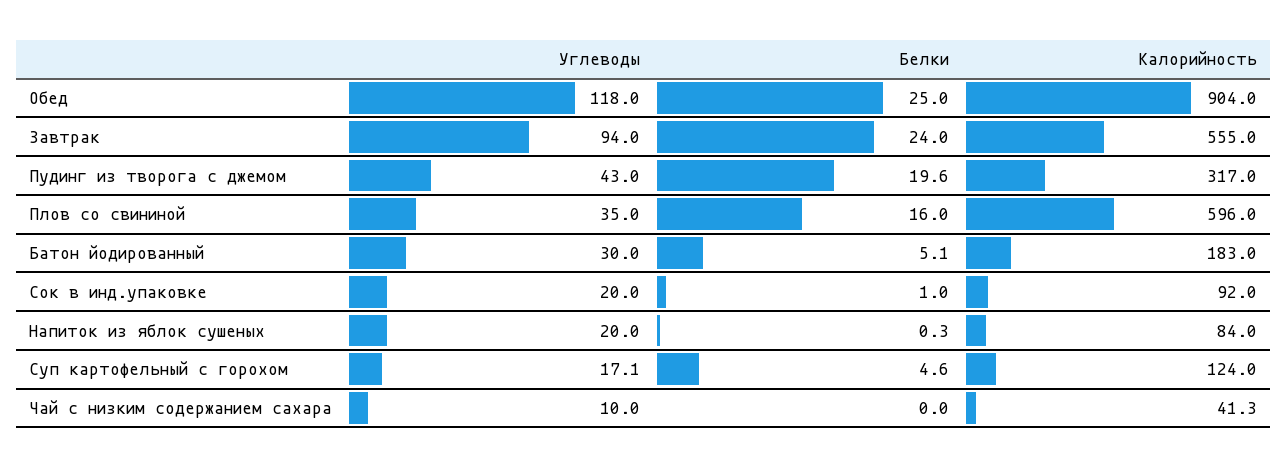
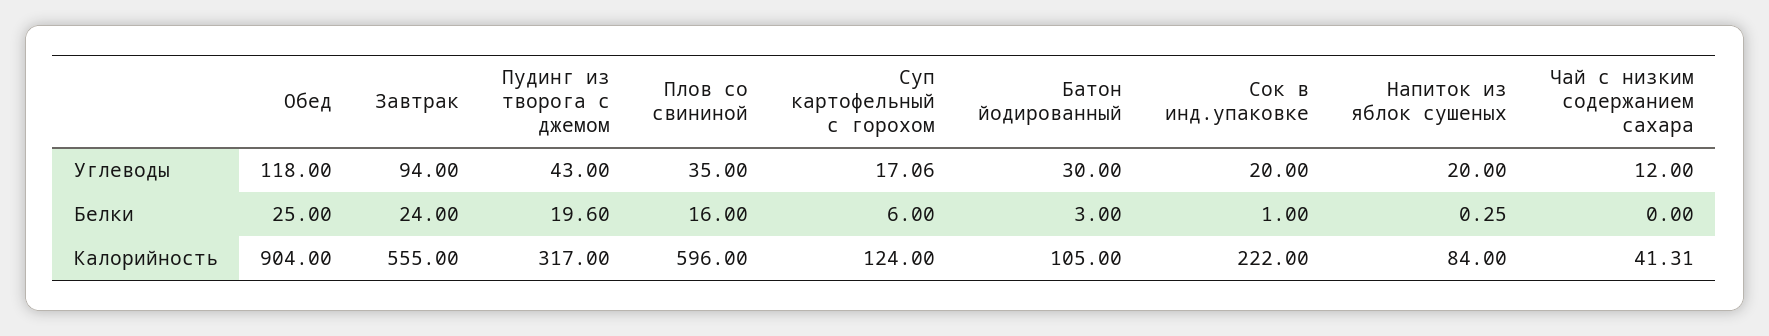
  {
    "Углеводы": {
      "Обед": 118,
      "Завтрак": 94,
      "Пудинг из творога с джемом": 43,
      "Плов со свининой": 35,
      "Батон йодированный": 30,
      "Сок в инд.упаковке": 20,
      "Напиток из яблок сушеных": 20,
      "Суп картофельный с горохом": 17.06,
-     "Чай с низким содержанием сахара": 10
+     "Чай с низким содержанием сахара": 12
    },
    "Белки": {
      "Обед": 25,
      "Завтрак": 24,
      "Пудинг из творога с джемом": 19.6,
      "Плов со свининой": 16,
-     "Батон йодированный": 5.1,
+     "Батон йодированный": 3,
      "Сок в инд.упаковке": 1,
      "Напиток из яблок сушеных": 0.25,
-     "Суп картофельный с горохом": 4.6,
+     "Суп картофельный с горохом": 6,
      "Чай с низким содержанием сахара": 0
    },
    "Калорийность": {
      "Обед": 904,
      "Завтрак": 555,
      "Пудинг из творога с джемом": 317,
      "Плов со свининой": 596,
-     "Батон йодированный": 183,
+     "Батон йодированный": 105,
-     "Сок в инд.упаковке": 92,
+     "Сок в инд.упаковке": 222,
      "Напиток из яблок сушеных": 84,
      "Суп картофельный с горохом": 124,
      "Чай с низким содержанием сахара": 41.31
    }
  }

